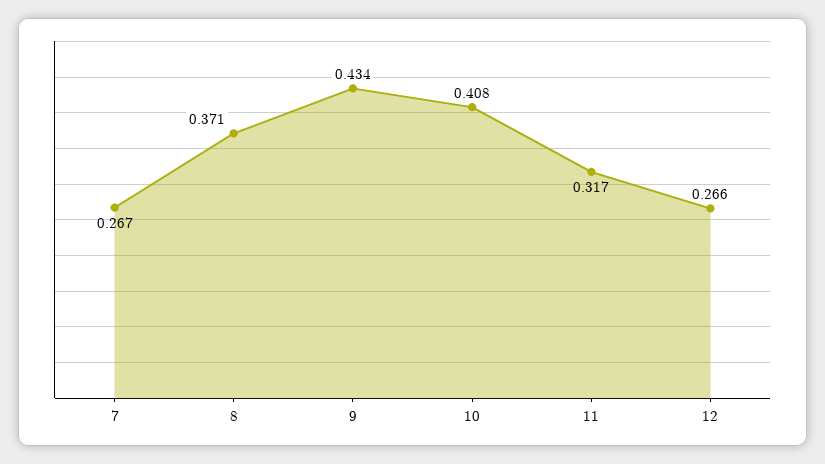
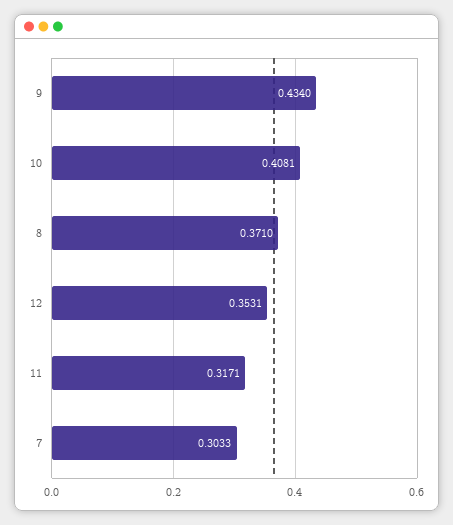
  {
-   "7": 0.267,
+   "7": 0.3033,
    "8": 0.371,
    "9": 0.434,
    "10": 0.4081,
    "11": 0.3171,
-   "12": 0.266
+   "12": 0.3531
  }

